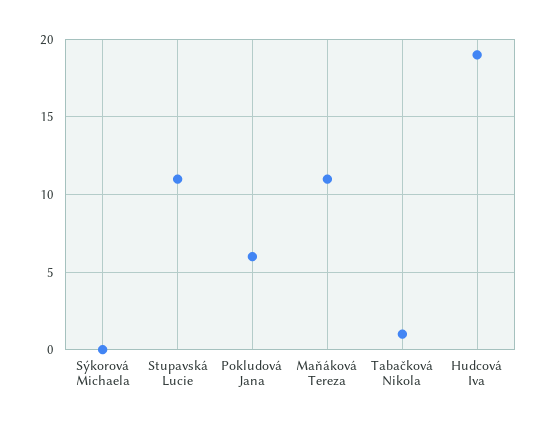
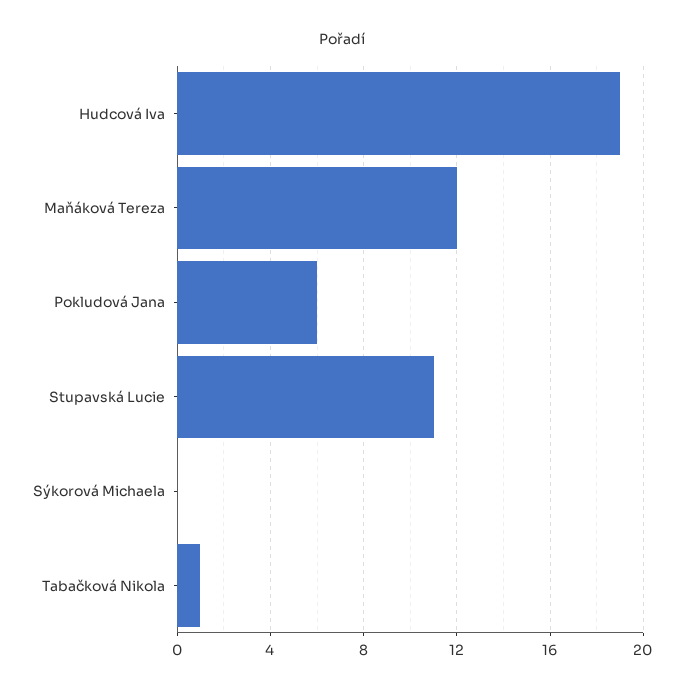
  {
    "Sýkorová Michaela": 0,
    "Stupavská Lucie": 11,
    "Pokludová Jana": 6,
-   "Maňáková Tereza": 11,
+   "Maňáková Tereza": 12,
    "Tabačková Nikola": 1,
    "Hudcová Iva": 19
  }

